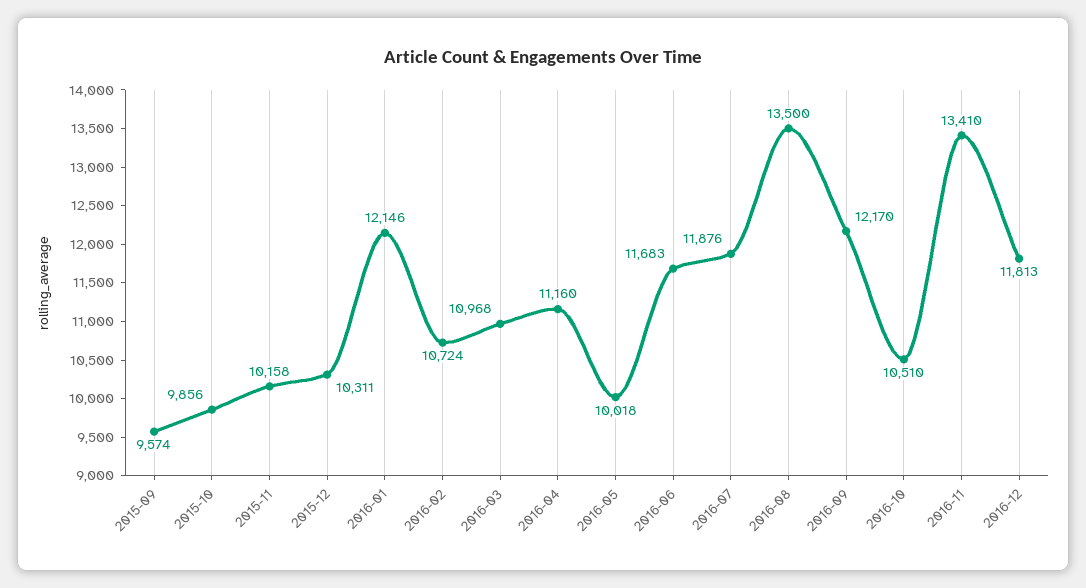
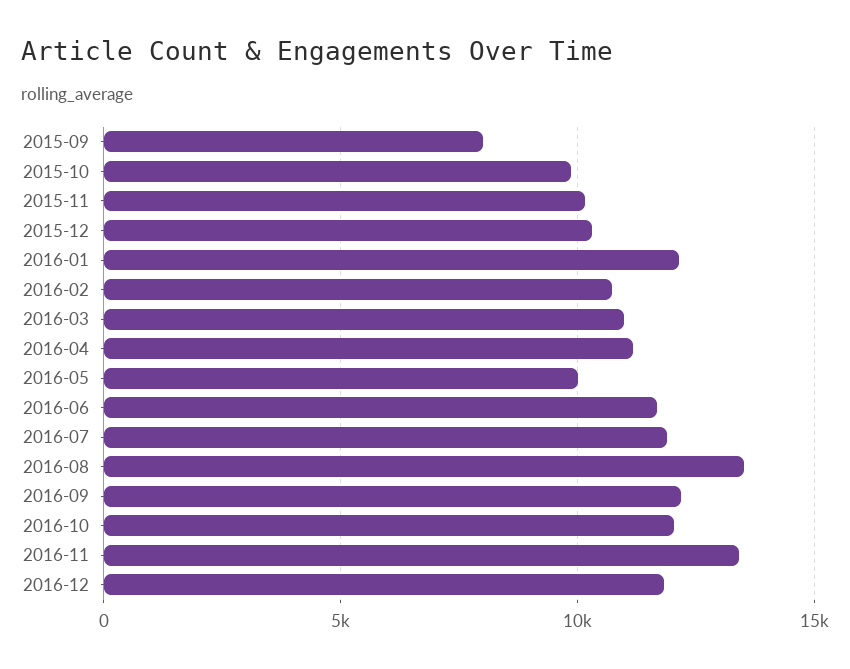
  {
-   "2015-09": 9574,
+   "2015-09": 8000,
    "2015-10": 9856,
    "2015-11": 10158,
    "2015-12": 10311,
    "2016-01": 12146,
    "2016-02": 10724,
    "2016-03": 10968,
    "2016-04": 11160,
    "2016-05": 10018,
    "2016-06": 11683,
    "2016-07": 11876,
    "2016-08": 13500,
    "2016-09": 12170,
-   "2016-10": 10510,
+   "2016-10": 12000,
    "2016-11": 13410,
    "2016-12": 11813
  }

